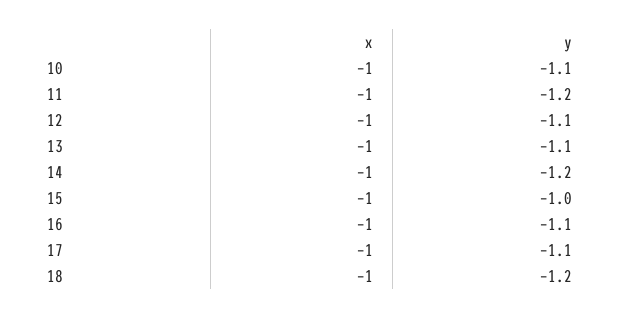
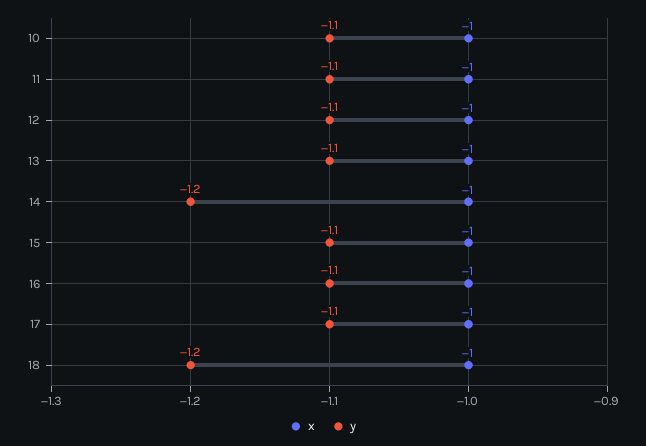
  {
    "x": {
      "10": -1,
      "11": -1,
      "12": -1,
      "13": -1,
      "14": -1,
      "15": -1,
      "16": -1,
      "17": -1,
      "18": -1
    },
    "y": {
      "10": -1.1,
-     "11": -1.2,
+     "11": -1.1,
      "12": -1.1,
      "13": -1.1,
      "14": -1.2,
-     "15": -1,
+     "15": -1.1,
      "16": -1.1,
      "17": -1.1,
      "18": -1.2
    }
  }

